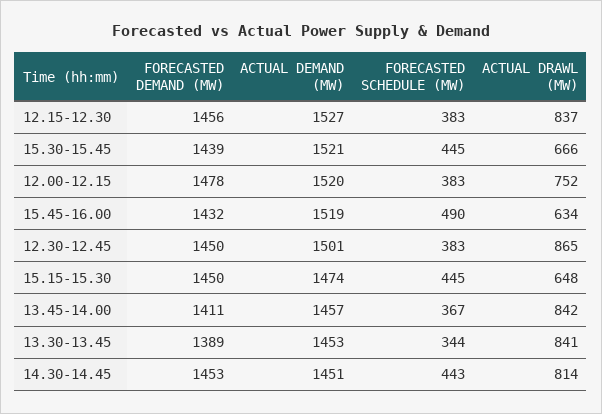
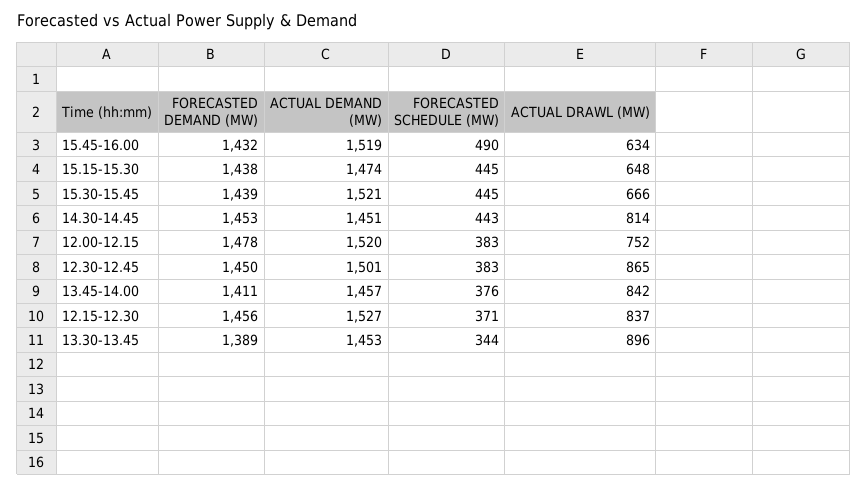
  {
    "FORECASTED DEMAND (MW)": {
      "12.15-12.30": 1456,
      "15.30-15.45": 1439,
      "12.00-12.15": 1478,
      "15.45-16.00": 1432,
      "12.30-12.45": 1450,
-     "15.15-15.30": 1450,
+     "15.15-15.30": 1438,
      "13.45-14.00": 1411,
      "13.30-13.45": 1389,
      "14.30-14.45": 1453
    },
    "ACTUAL DEMAND (MW)": {
      "12.15-12.30": 1527,
      "15.30-15.45": 1521,
      "12.00-12.15": 1520,
      "15.45-16.00": 1519,
      "12.30-12.45": 1501,
      "15.15-15.30": 1474,
      "13.45-14.00": 1457,
      "13.30-13.45": 1453,
      "14.30-14.45": 1451
    },
    "FORECASTED SCHEDULE (MW)": {
-     "12.15-12.30": 383,
+     "12.15-12.30": 371,
      "15.30-15.45": 445,
      "12.00-12.15": 383,
      "15.45-16.00": 490,
      "12.30-12.45": 383,
      "15.15-15.30": 445,
-     "13.45-14.00": 367,
+     "13.45-14.00": 376,
      "13.30-13.45": 344,
      "14.30-14.45": 443
    },
    "ACTUAL DRAWL (MW)": {
      "12.15-12.30": 837,
      "15.30-15.45": 666,
      "12.00-12.15": 752,
      "15.45-16.00": 634,
      "12.30-12.45": 865,
      "15.15-15.30": 648,
      "13.45-14.00": 842,
-     "13.30-13.45": 841,
+     "13.30-13.45": 896,
      "14.30-14.45": 814
    }
  }

